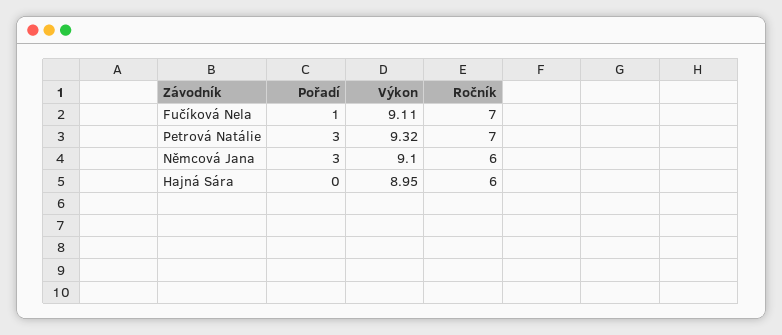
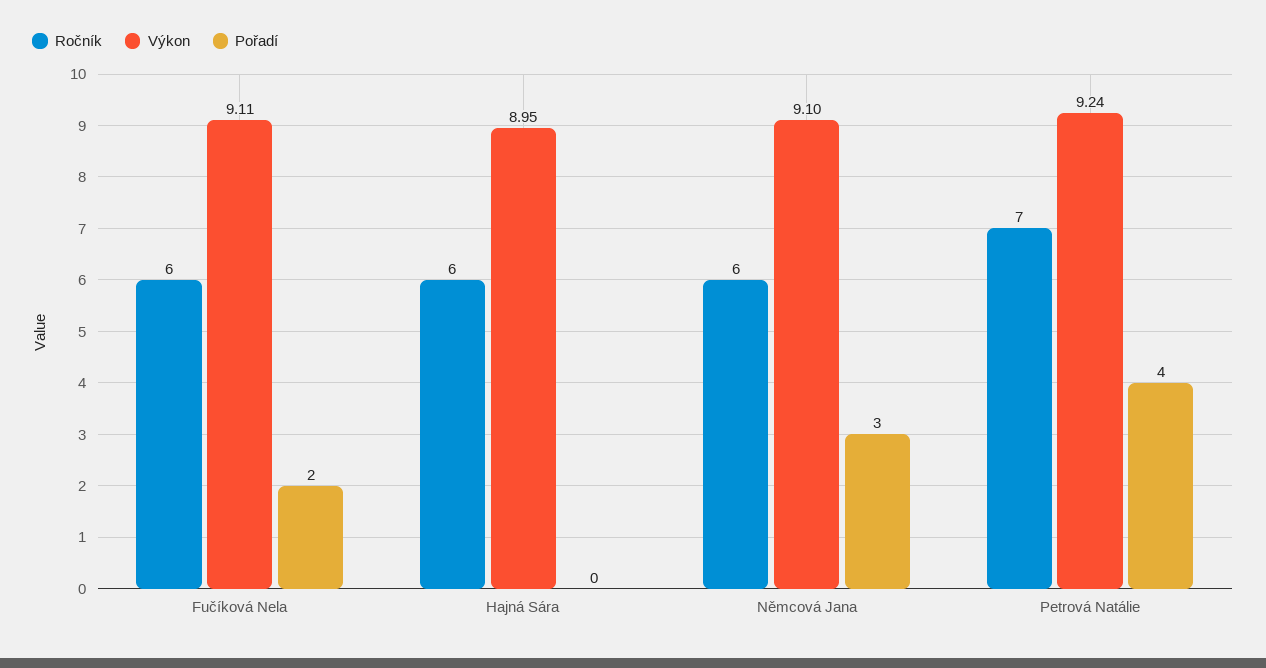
  {
    "Pořadí": {
-     "Fučíková Nela": 1,
+     "Fučíková Nela": 2,
-     "Petrová Natálie": 3,
+     "Petrová Natálie": 4,
      "Němcová Jana": 3,
      "Hajná Sára": 0
    },
    "Výkon": {
      "Fučíková Nela": 9.11,
-     "Petrová Natálie": 9.32,
+     "Petrová Natálie": 9.24,
      "Němcová Jana": 9.1,
      "Hajná Sára": 8.95
    },
    "Ročník": {
-     "Fučíková Nela": 7,
+     "Fučíková Nela": 6,
      "Petrová Natálie": 7,
      "Němcová Jana": 6,
      "Hajná Sára": 6
    }
  }

